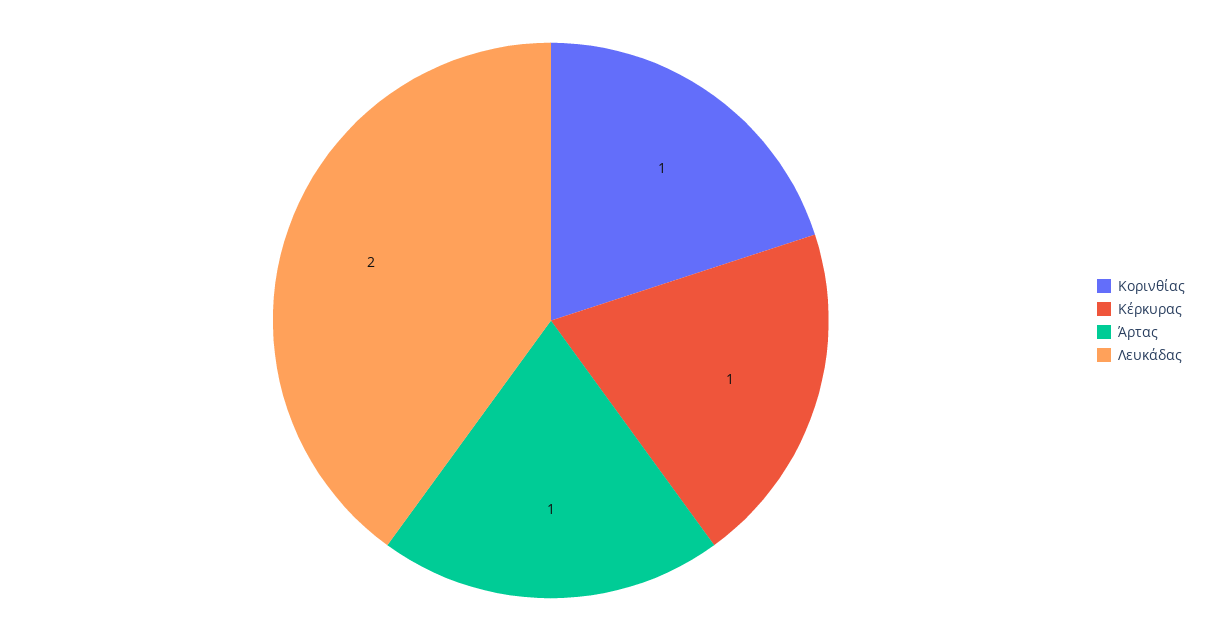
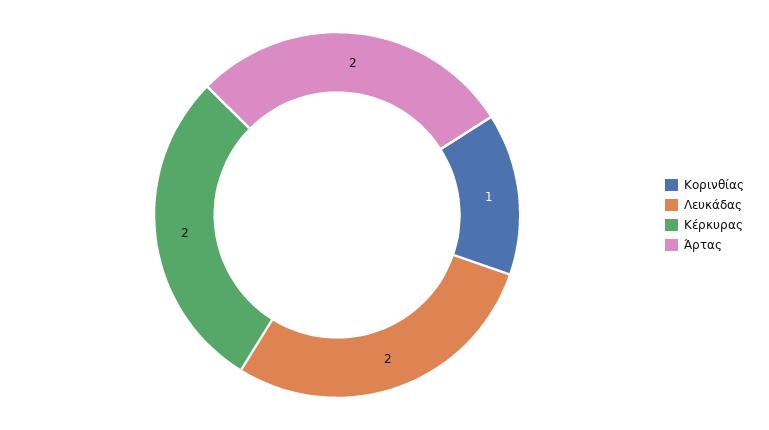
  {
    "Κορινθίας": 1,
-   "Κέρκυρας": 1,
+   "Κέρκυρας": 2,
-   "Άρτας": 1,
+   "Άρτας": 2,
    "Λευκάδας": 2
  }

